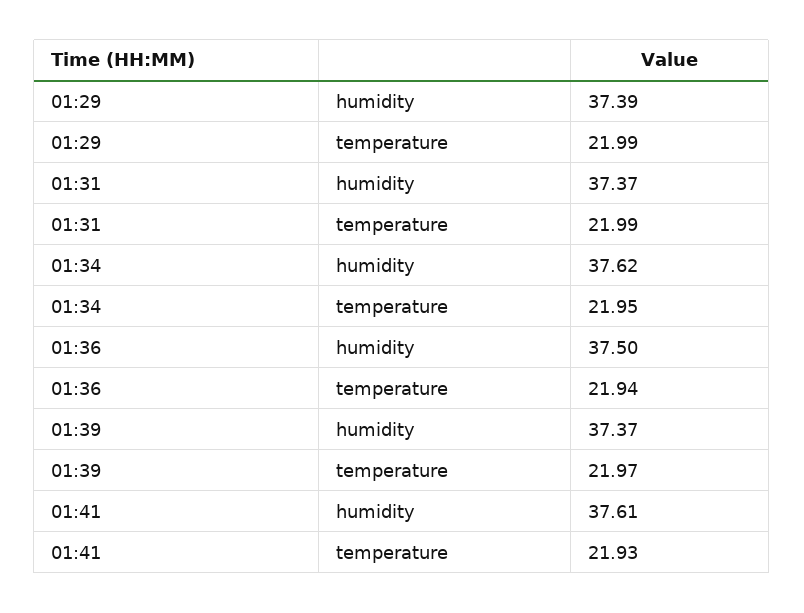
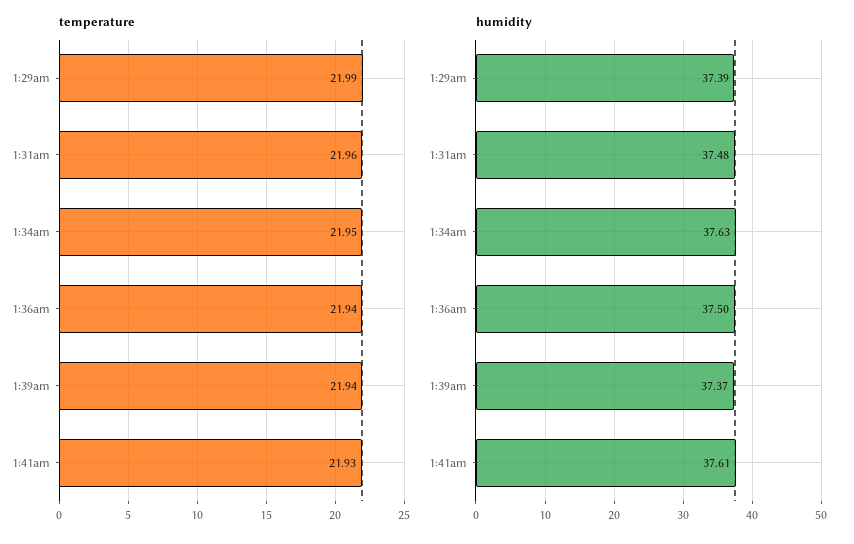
  {
    "humidity": {
      "01:29": 37.39,
-     "01:31": 37.37,
+     "01:31": 37.48,
-     "01:34": 37.62,
+     "01:34": 37.63,
      "01:36": 37.5,
      "01:39": 37.37,
      "01:41": 37.61
    },
    "temperature": {
      "01:29": 21.99,
-     "01:31": 21.99,
+     "01:31": 21.96,
      "01:34": 21.95,
      "01:36": 21.94,
-     "01:39": 21.97,
+     "01:39": 21.94,
      "01:41": 21.93
    }
  }

